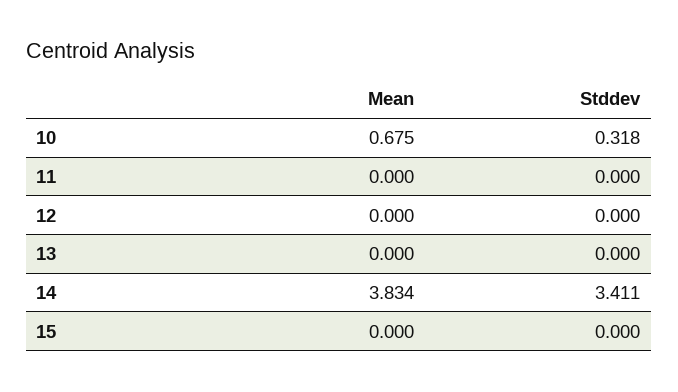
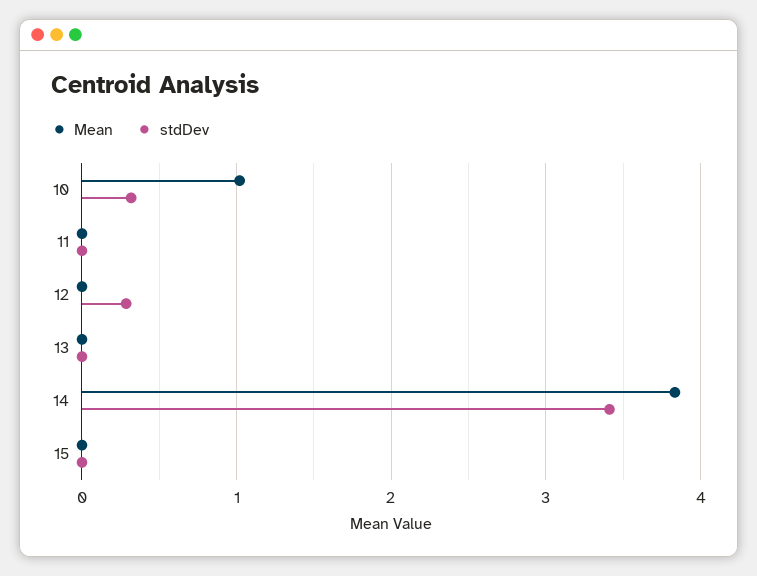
  {
    "Mean": {
-     "10": 0.675,
+     "10": 1,
      "11": 0,
      "12": 0,
      "13": 0,
      "14": 3.834,
      "15": 0
    },
    "Stddev": {
      "10": 0.318,
      "11": 0,
-     "12": 0,
+     "12": 0.3,
      "13": 0,
      "14": 3.411,
      "15": 0
    }
  }

